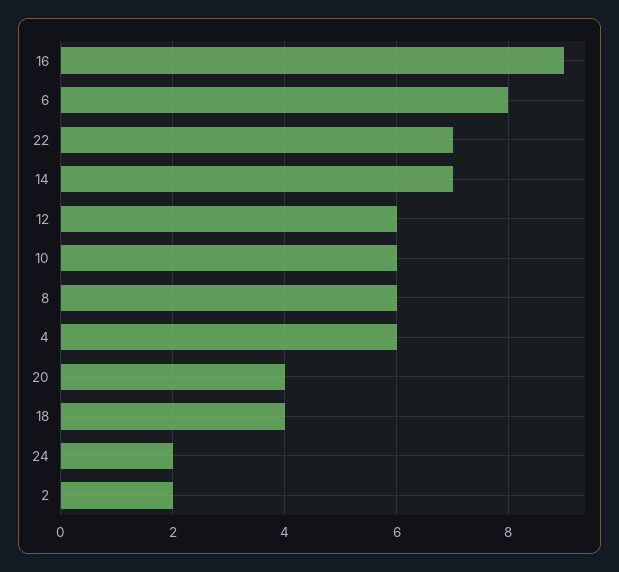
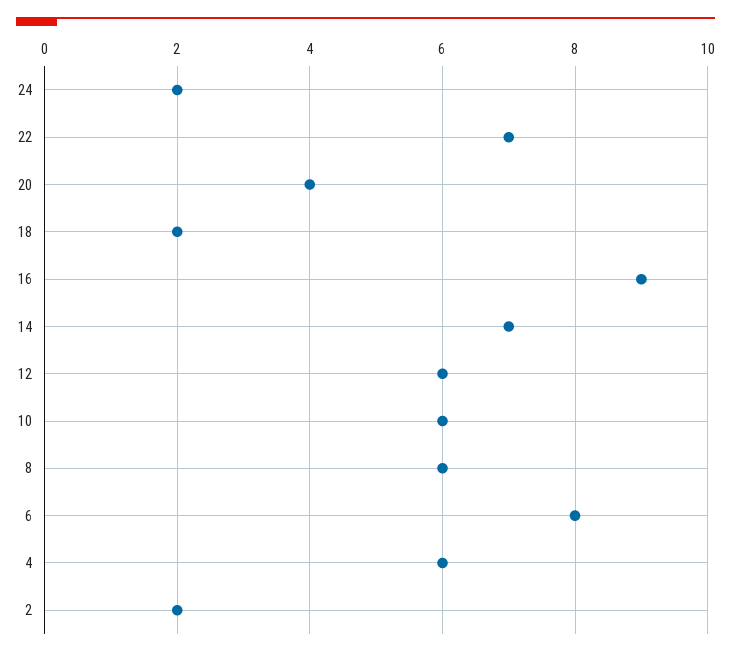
  {
    "16": 9,
    "6": 8,
    "22": 7,
    "14": 7,
    "12": 6,
    "10": 6,
    "8": 6,
    "4": 6,
    "20": 4,
-   "18": 4,
+   "18": 2,
    "24": 2,
    "2": 2
  }

